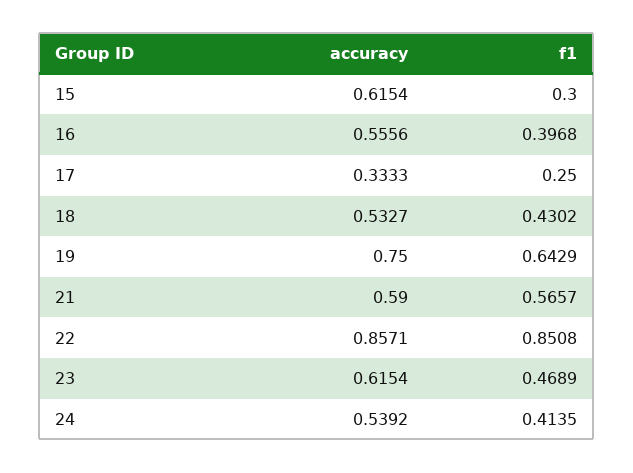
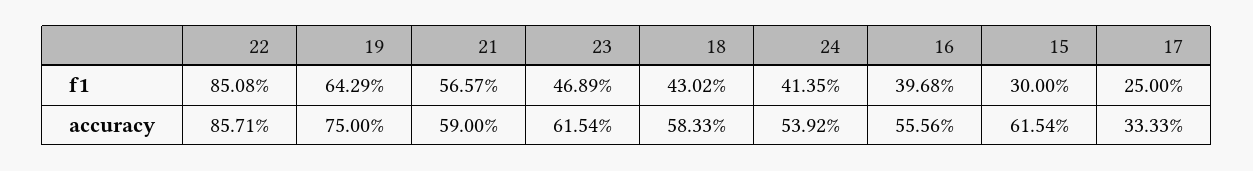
  {
    "accuracy": {
      "15": 0.6154,
      "16": 0.5556,
      "17": 0.3333,
-     "18": 0.5327,
+     "18": 0.5833,
      "19": 0.75,
      "21": 0.59,
      "22": 0.8571,
      "23": 0.6154,
      "24": 0.5392
    },
    "f1": {
      "15": 0.3,
      "16": 0.3968,
      "17": 0.25,
      "18": 0.4302,
      "19": 0.6429,
      "21": 0.5657,
      "22": 0.8508,
      "23": 0.4689,
      "24": 0.4135
    }
  }

